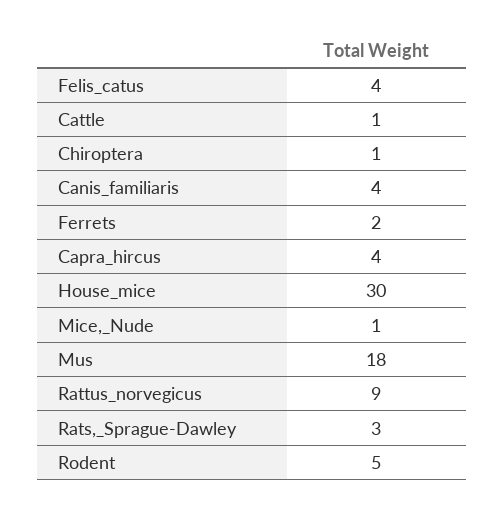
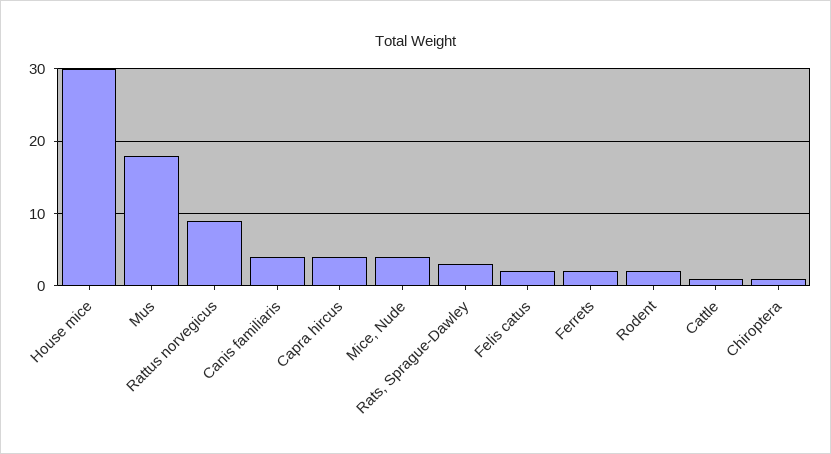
  {
-   "Felis_catus": 4,
+   "Felis_catus": 2,
    "Cattle": 1,
    "Chiroptera": 1,
    "Canis_familiaris": 4,
    "Ferrets": 2,
    "Capra_hircus": 4,
    "House_mice": 30,
-   "Mice,_Nude": 1,
+   "Mice,_Nude": 4,
    "Mus": 18,
    "Rattus_norvegicus": 9,
    "Rats,_Sprague-Dawley": 3,
-   "Rodent": 5
+   "Rodent": 2
  }

